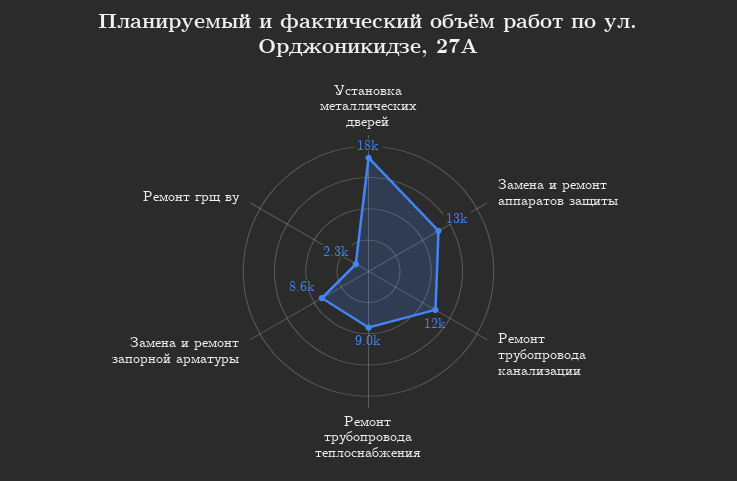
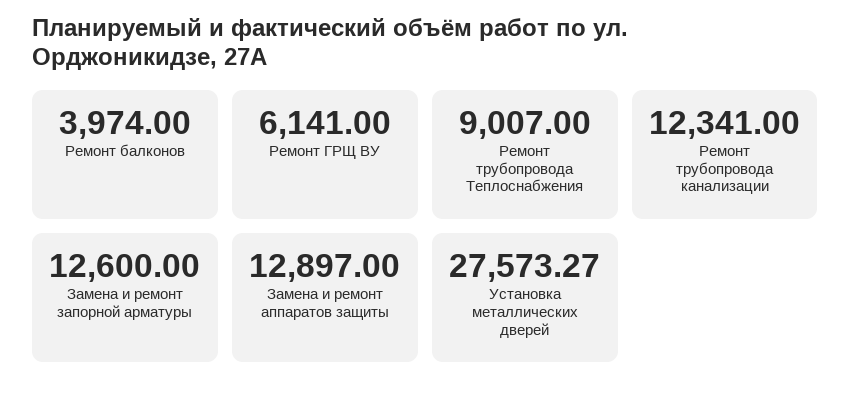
  {
-   "Установка металлических дверей": 18000,
+   "Установка металлических дверей": 27573.27,
    "Замена и ремонт аппаратов защиты": 12897,
    "Ремонт трубопровода канализации": 12341,
    "Ремонт трубопровода теплоснабжения": 9007,
-   "Замена и ремонт запорной арматуры": 8600,
+   "Замена и ремонт запорной арматуры": 12600,
-   "Ремонт грщ ву": 2300
+   "Ремонт грщ ву": 6141,
+   "Ремонт балконов": 3974
  }

